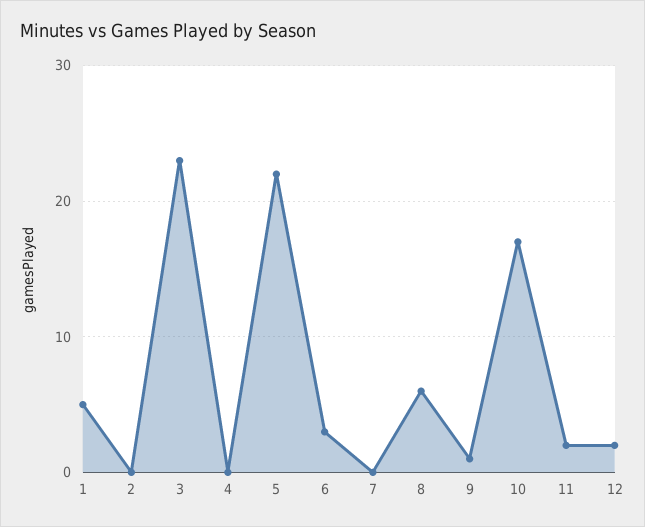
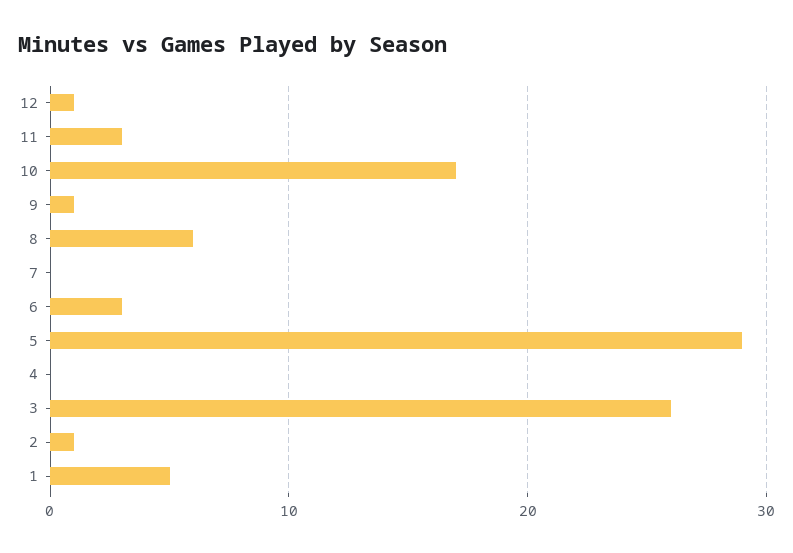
  {
    "1": 5,
-   "2": 0,
+   "2": 1,
-   "3": 23,
+   "3": 26,
    "4": 0,
-   "5": 22,
+   "5": 29,
    "6": 3,
    "7": 0,
    "8": 6,
    "9": 1,
    "10": 17,
-   "11": 2,
+   "11": 3,
-   "12": 2
+   "12": 1
  }

